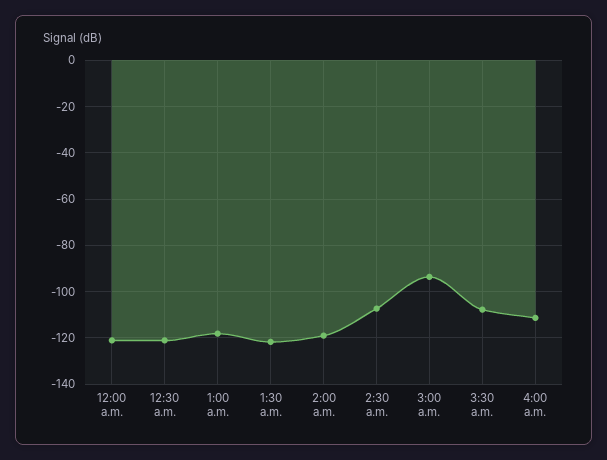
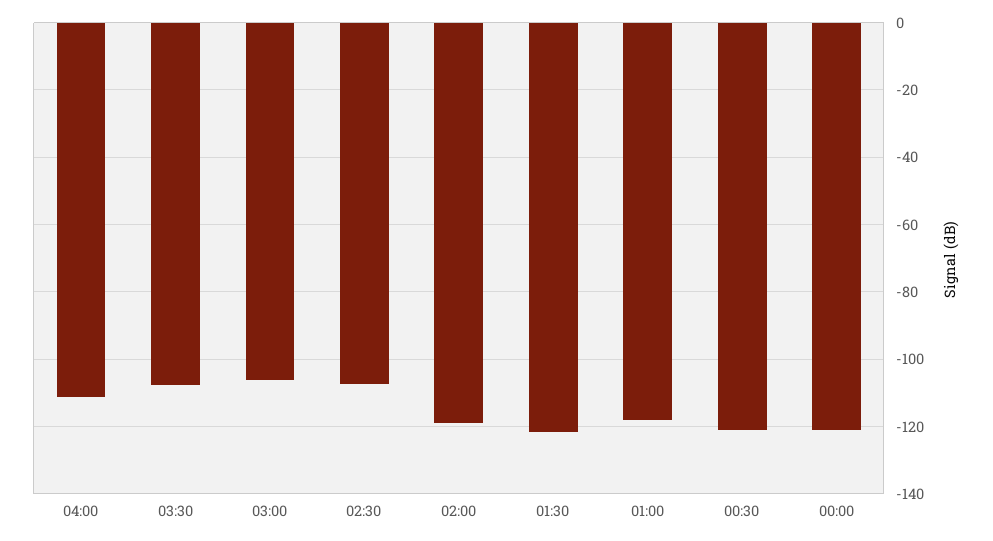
  {
    "12:00 a.m.": -122,
    "12:30 a.m.": -122,
    "1:00 a.m.": -118,
    "1:30 a.m.": -122,
    "2:00 a.m.": -120,
    "2:30 a.m.": -108,
-   "3:00 a.m.": -95,
+   "3:00 a.m.": -106,
    "3:30 a.m.": -108,
    "4:00 a.m.": -112
  }

